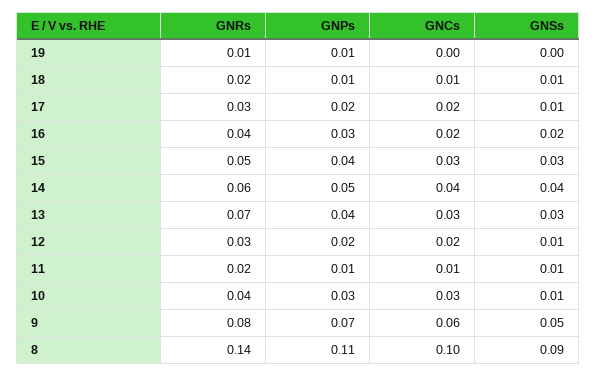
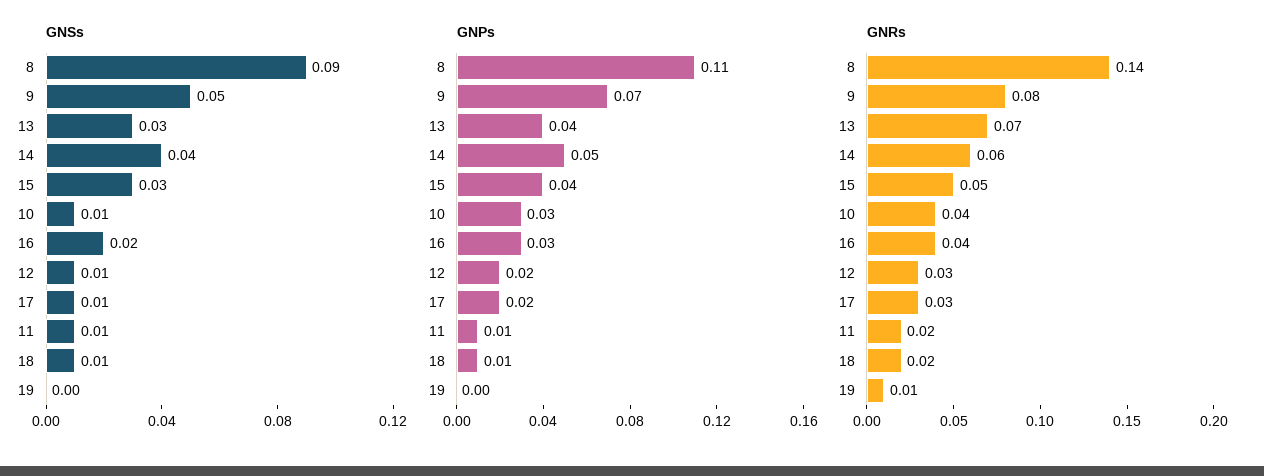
  {
    "GNRs": {
      "19": 0.01,
      "18": 0.02,
      "17": 0.03,
      "16": 0.04,
      "15": 0.05,
      "14": 0.06,
      "13": 0.07,
      "12": 0.03,
      "11": 0.02,
      "10": 0.04,
      "9": 0.08,
      "8": 0.14
    },
    "GNPs": {
-     "19": 0.01,
+     "19": 0,
      "18": 0.01,
      "17": 0.02,
      "16": 0.03,
      "15": 0.04,
      "14": 0.05,
      "13": 0.04,
      "12": 0.02,
      "11": 0.01,
      "10": 0.03,
      "9": 0.07,
      "8": 0.11
    },
-   "GNCs": {
-     "19": 0,
-     "18": 0.01,
-     "17": 0.02,
-     "16": 0.02,
-     "15": 0.03,
-     "14": 0.04,
-     "13": 0.03,
-     "12": 0.02,
-     "11": 0.01,
-     "10": 0.03,
-     "9": 0.06,
-     "8": 0.1
-   },
    "GNSs": {
      "19": 0,
      "18": 0.01,
      "17": 0.01,
      "16": 0.02,
      "15": 0.03,
      "14": 0.04,
      "13": 0.03,
      "12": 0.01,
      "11": 0.01,
      "10": 0.01,
      "9": 0.05,
      "8": 0.09
    }
  }

